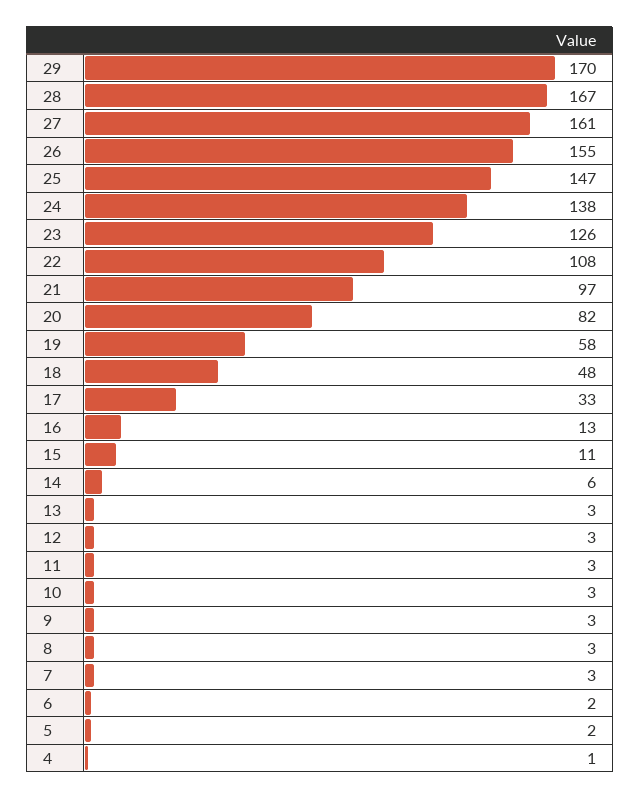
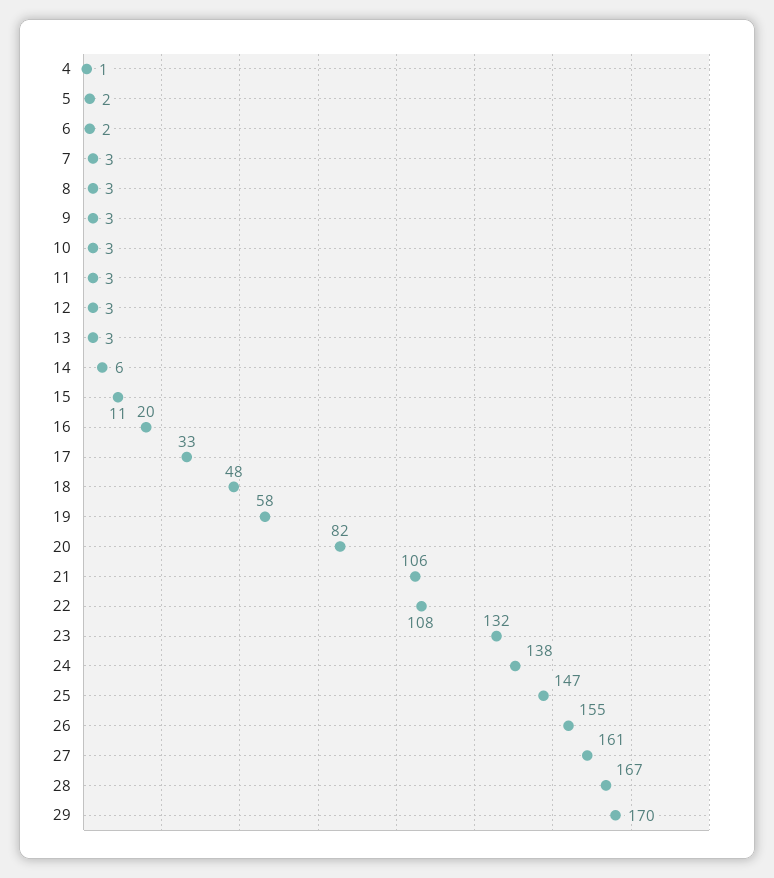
  {
    "29": 170,
    "28": 167,
    "27": 161,
    "26": 155,
    "25": 147,
    "24": 138,
-   "23": 126,
+   "23": 132,
    "22": 108,
-   "21": 97,
+   "21": 106,
    "20": 82,
    "19": 58,
    "18": 48,
    "17": 33,
-   "16": 13,
+   "16": 20,
    "15": 11,
    "14": 6,
    "13": 3,
    "12": 3,
    "11": 3,
    "10": 3,
    "9": 3,
    "8": 3,
    "7": 3,
    "6": 2,
    "5": 2,
    "4": 1
  }

